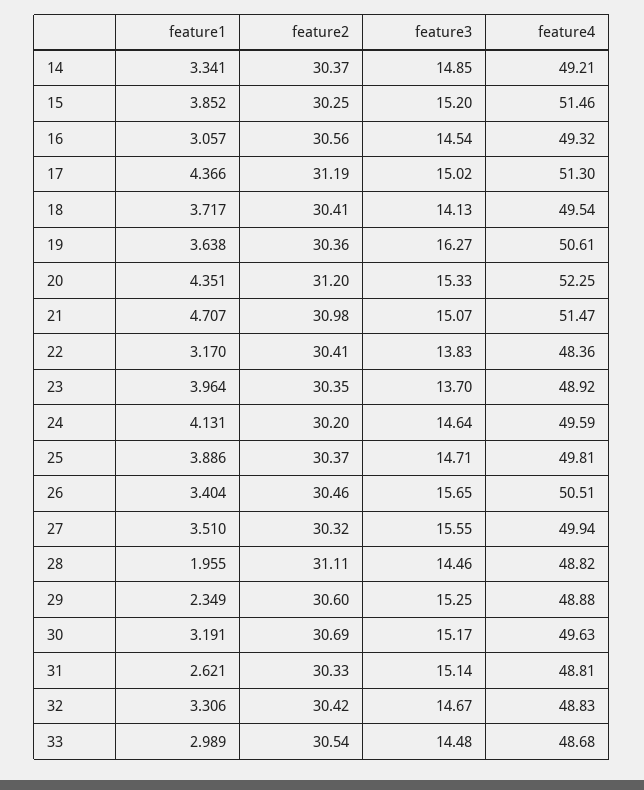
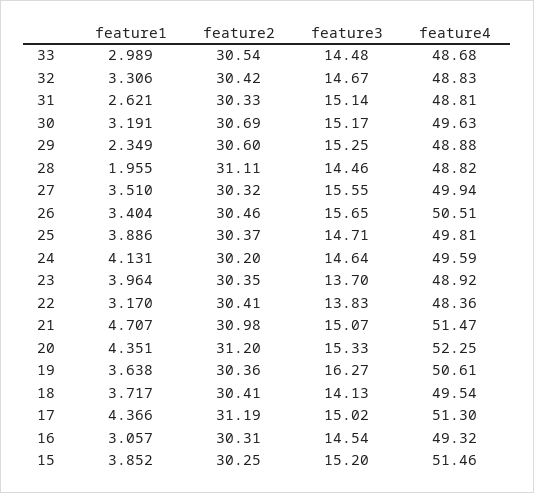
  {
    "feature1": {
-     "14": 3.341,
      "15": 3.852,
      "16": 3.057,
      "17": 4.366,
      "18": 3.717,
      "19": 3.638,
      "20": 4.351,
      "21": 4.707,
      "22": 3.17,
      "23": 3.964,
      "24": 4.131,
      "25": 3.886,
      "26": 3.404,
      "27": 3.51,
      "28": 1.955,
      "29": 2.349,
      "30": 3.191,
      "31": 2.621,
      "32": 3.306,
      "33": 2.989
    },
    "feature2": {
-     "14": 30.37,
      "15": 30.25,
-     "16": 30.56,
+     "16": 30.31,
      "17": 31.19,
      "18": 30.41,
      "19": 30.36,
      "20": 31.2,
      "21": 30.98,
      "22": 30.41,
      "23": 30.35,
      "24": 30.2,
      "25": 30.37,
      "26": 30.46,
      "27": 30.32,
      "28": 31.11,
      "29": 30.6,
      "30": 30.69,
      "31": 30.33,
      "32": 30.42,
      "33": 30.54
    },
    "feature3": {
-     "14": 14.85,
      "15": 15.2,
      "16": 14.54,
      "17": 15.02,
      "18": 14.13,
      "19": 16.27,
      "20": 15.33,
      "21": 15.07,
      "22": 13.83,
      "23": 13.7,
      "24": 14.64,
      "25": 14.71,
      "26": 15.65,
      "27": 15.55,
      "28": 14.46,
      "29": 15.25,
      "30": 15.17,
      "31": 15.14,
      "32": 14.67,
      "33": 14.48
    },
    "feature4": {
-     "14": 49.21,
      "15": 51.46,
      "16": 49.32,
      "17": 51.3,
      "18": 49.54,
      "19": 50.61,
      "20": 52.25,
      "21": 51.47,
      "22": 48.36,
      "23": 48.92,
      "24": 49.59,
      "25": 49.81,
      "26": 50.51,
      "27": 49.94,
      "28": 48.82,
      "29": 48.88,
      "30": 49.63,
      "31": 48.81,
      "32": 48.83,
      "33": 48.68
    }
  }

